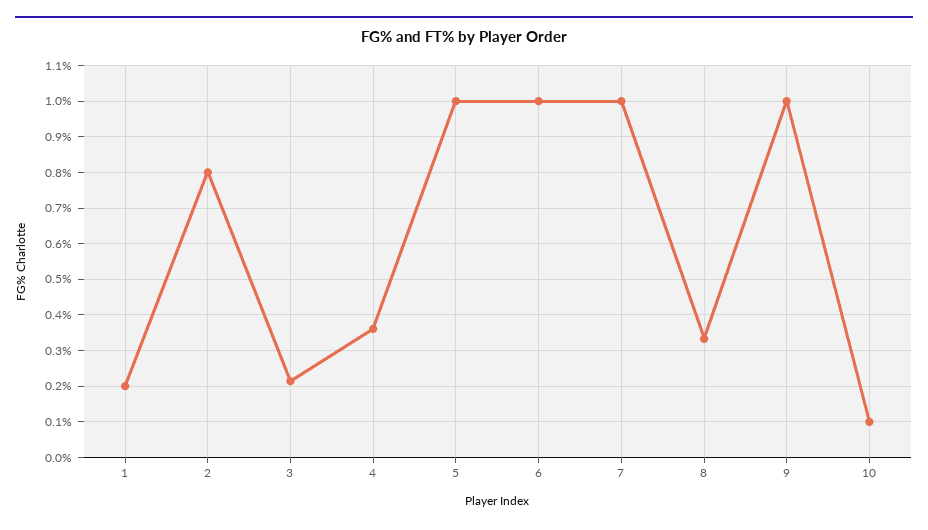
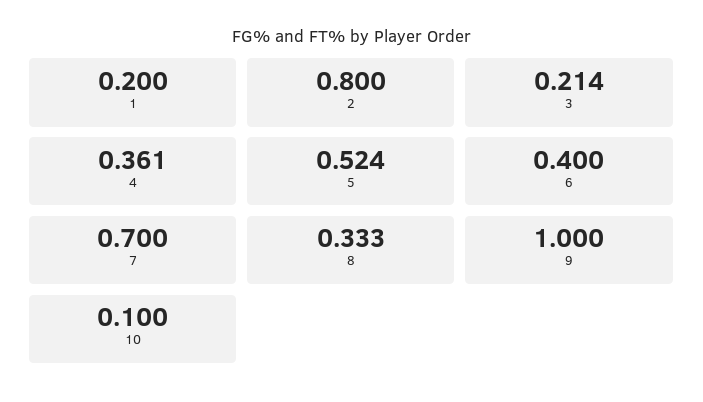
  {
    "1": 0.2,
    "2": 0.8,
    "3": 0.214,
    "4": 0.361,
-   "5": 1,
+   "5": 0.524,
-   "6": 1,
+   "6": 0.4,
-   "7": 1,
+   "7": 0.7,
    "8": 0.333,
    "9": 1,
    "10": 0.1
  }

